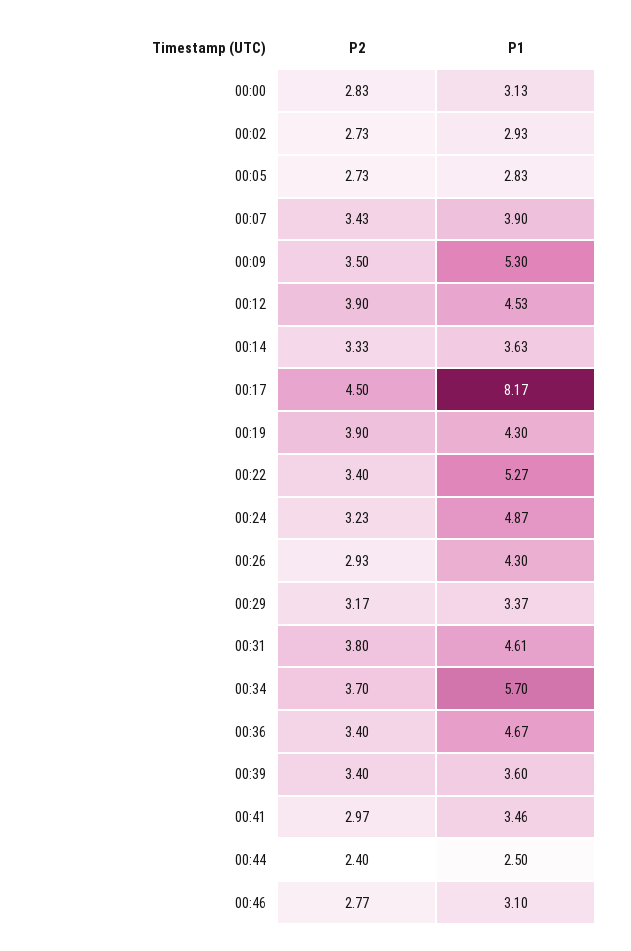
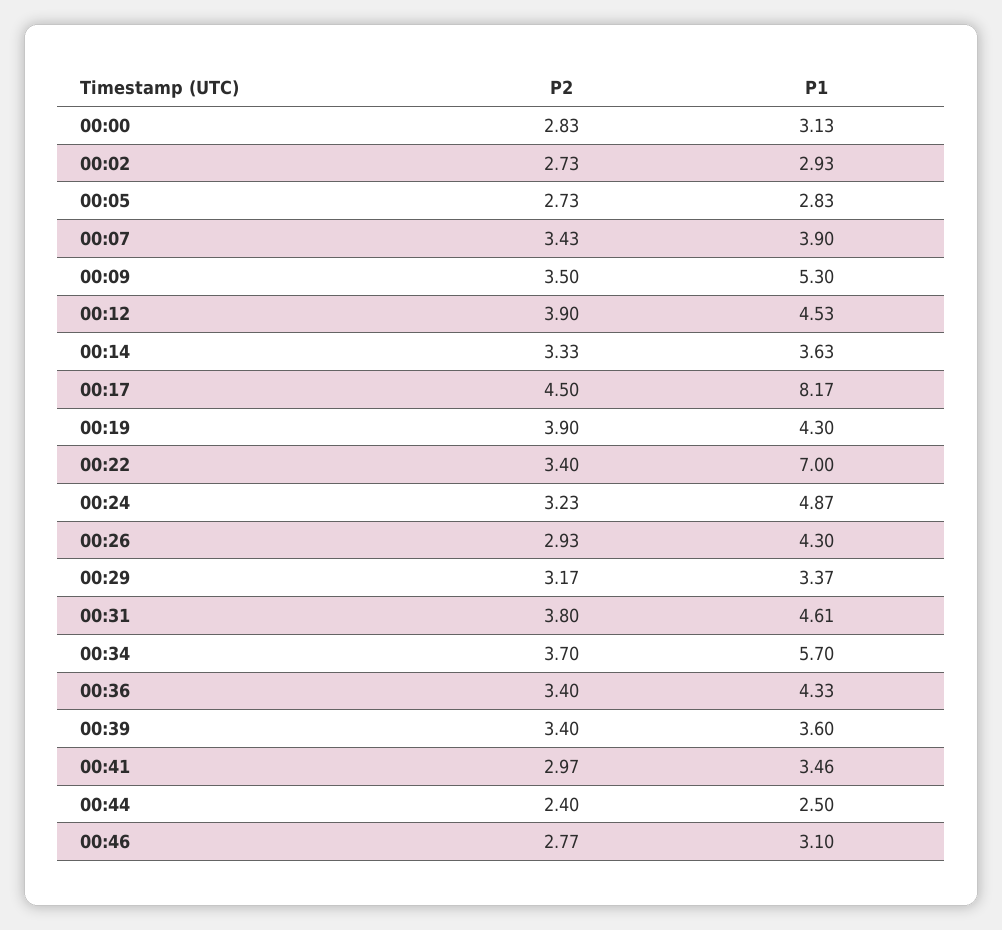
  {
    "P2": {
      "00:00": 2.83,
      "00:02": 2.73,
      "00:05": 2.73,
      "00:07": 3.43,
      "00:09": 3.5,
      "00:12": 3.9,
      "00:14": 3.33,
      "00:17": 4.5,
      "00:19": 3.9,
      "00:22": 3.4,
      "00:24": 3.23,
      "00:26": 2.93,
      "00:29": 3.17,
      "00:31": 3.8,
      "00:34": 3.7,
      "00:36": 3.4,
      "00:39": 3.4,
      "00:41": 2.97,
      "00:44": 2.4,
      "00:46": 2.77
    },
    "P1": {
      "00:00": 3.13,
      "00:02": 2.93,
      "00:05": 2.83,
      "00:07": 3.9,
      "00:09": 5.3,
      "00:12": 4.53,
      "00:14": 3.63,
      "00:17": 8.17,
      "00:19": 4.3,
-     "00:22": 5.27,
+     "00:22": 7,
      "00:24": 4.87,
      "00:26": 4.3,
      "00:29": 3.37,
      "00:31": 4.61,
      "00:34": 5.7,
-     "00:36": 4.67,
+     "00:36": 4.33,
      "00:39": 3.6,
      "00:41": 3.46,
      "00:44": 2.5,
      "00:46": 3.1
    }
  }

